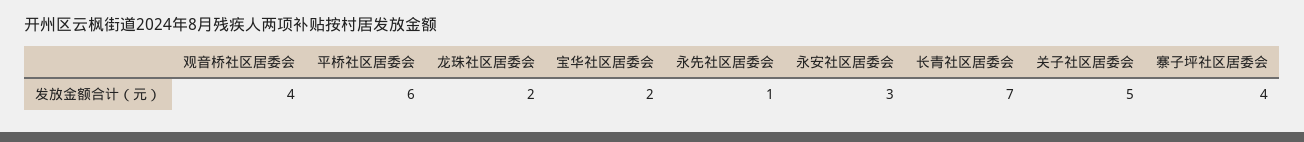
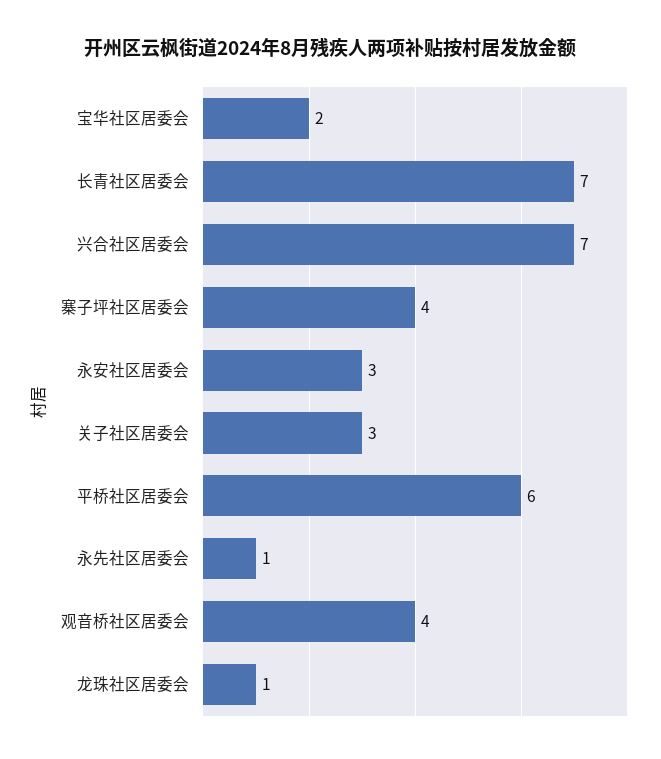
  {
    "观音桥社区居委会": 4,
    "平桥社区居委会": 6,
-   "龙珠社区居委会": 2,
+   "龙珠社区居委会": 1,
    "宝华社区居委会": 2,
    "永先社区居委会": 1,
    "永安社区居委会": 3,
    "长青社区居委会": 7,
-   "关子社区居委会": 5,
+   "关子社区居委会": 3,
-   "寨子坪社区居委会": 4
+   "寨子坪社区居委会": 4,
+   "兴合社区居委会": 7
  }

